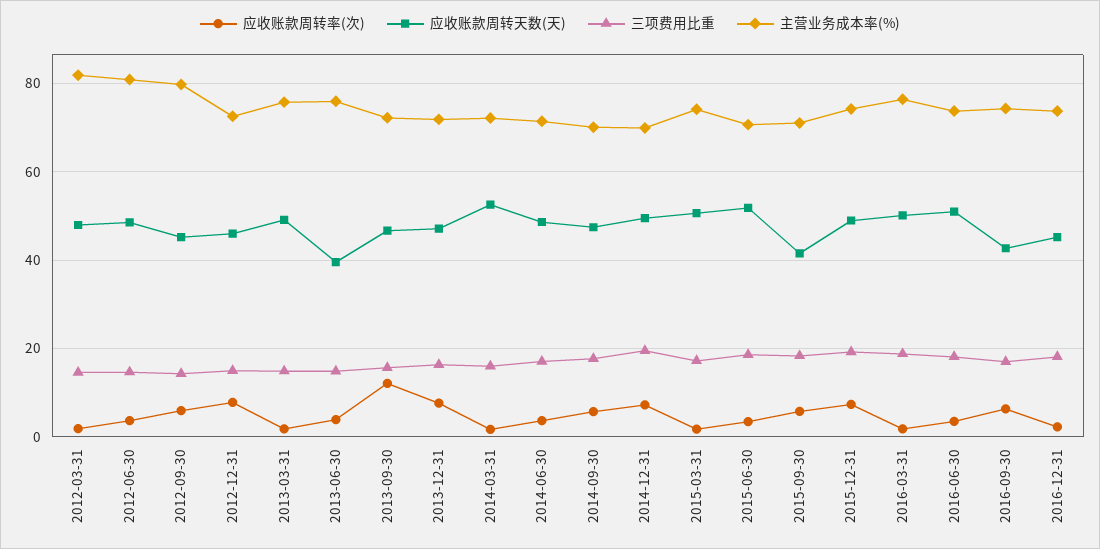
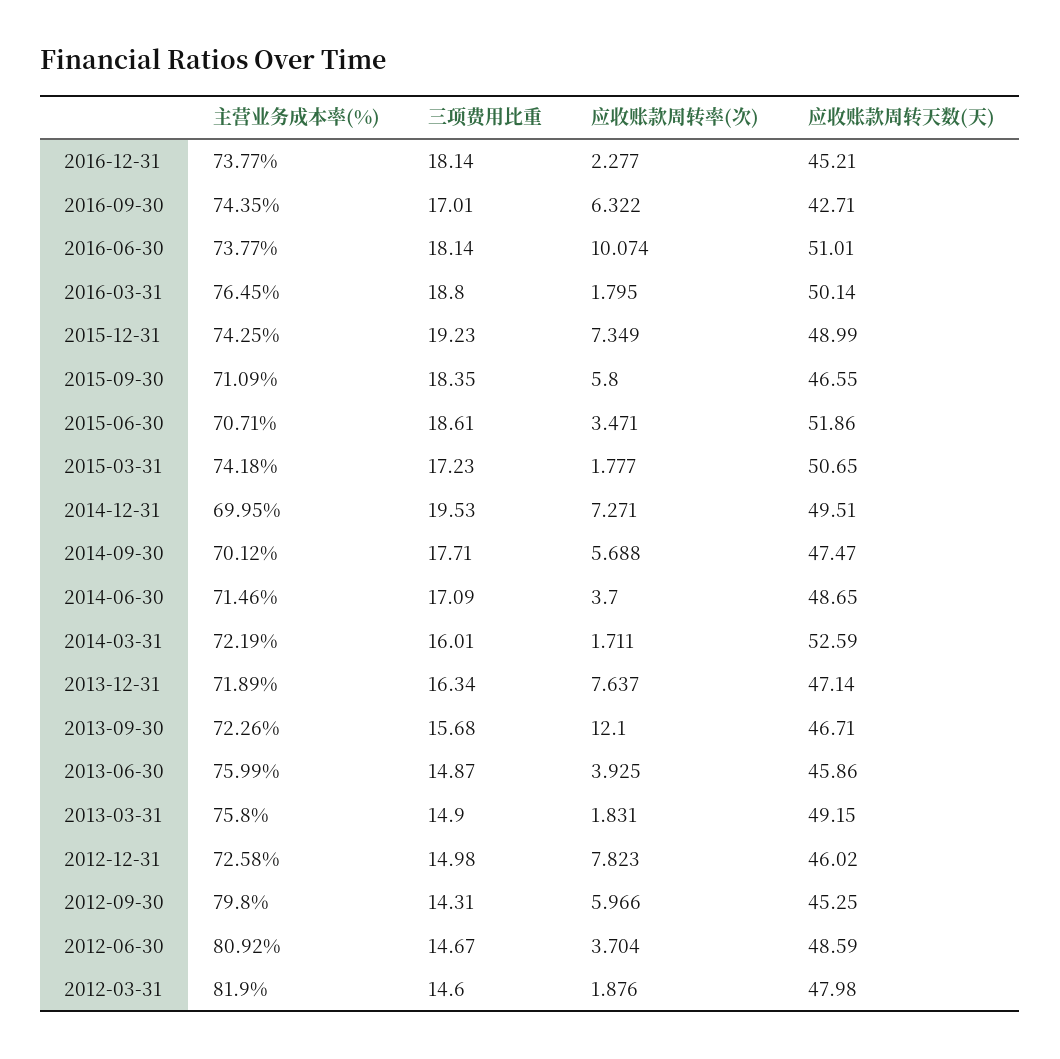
  {
    "应收账款周转率(次)": {
      "2012-03-31": 1.876,
      "2012-06-30": 3.704,
      "2012-09-30": 5.966,
      "2012-12-31": 7.823,
      "2013-03-31": 1.831,
      "2013-06-30": 3.925,
      "2013-09-30": 12.1,
      "2013-12-31": 7.637,
      "2014-03-31": 1.711,
      "2014-06-30": 3.7,
      "2014-09-30": 5.688,
      "2014-12-31": 7.271,
      "2015-03-31": 1.777,
      "2015-06-30": 3.471,
      "2015-09-30": 5.8,
      "2015-12-31": 7.349,
      "2016-03-31": 1.795,
-     "2016-06-30": 4,
+     "2016-06-30": 10.074,
      "2016-09-30": 6.322,
      "2016-12-31": 2.277
    },
    "应收账款周转天数(天)": {
      "2012-03-31": 47.98,
      "2012-06-30": 48.59,
      "2012-09-30": 45.25,
      "2012-12-31": 46.02,
      "2013-03-31": 49.15,
-     "2013-06-30": 40,
+     "2013-06-30": 45.86,
      "2013-09-30": 46.71,
      "2013-12-31": 47.14,
      "2014-03-31": 52.59,
      "2014-06-30": 48.65,
      "2014-09-30": 47.47,
      "2014-12-31": 49.51,
      "2015-03-31": 50.65,
      "2015-06-30": 51.86,
-     "2015-09-30": 42,
+     "2015-09-30": 46.55,
      "2015-12-31": 48.99,
      "2016-03-31": 50.14,
      "2016-06-30": 51.01,
      "2016-09-30": 42.71,
      "2016-12-31": 45.21
    },
    "三项费用比重": {
      "2012-03-31": 14.6,
      "2012-06-30": 14.67,
      "2012-09-30": 14.31,
      "2012-12-31": 14.98,
      "2013-03-31": 14.9,
      "2013-06-30": 14.87,
      "2013-09-30": 15.68,
      "2013-12-31": 16.34,
      "2014-03-31": 16.01,
      "2014-06-30": 17.09,
      "2014-09-30": 17.71,
      "2014-12-31": 19.53,
      "2015-03-31": 17.23,
      "2015-06-30": 18.61,
      "2015-09-30": 18.35,
      "2015-12-31": 19.23,
      "2016-03-31": 18.8,
      "2016-06-30": 18.14,
      "2016-09-30": 17.01,
      "2016-12-31": 18.14
    },
    "主营业务成本率(%)": {
      "2012-03-31": 81.9,
      "2012-06-30": 80.92,
      "2012-09-30": 79.8,
      "2012-12-31": 72.58,
      "2013-03-31": 75.8,
      "2013-06-30": 75.99,
      "2013-09-30": 72.26,
      "2013-12-31": 71.89,
      "2014-03-31": 72.19,
      "2014-06-30": 71.46,
      "2014-09-30": 70.12,
      "2014-12-31": 69.95,
      "2015-03-31": 74.18,
      "2015-06-30": 70.71,
      "2015-09-30": 71.09,
      "2015-12-31": 74.25,
      "2016-03-31": 76.45,
      "2016-06-30": 73.77,
      "2016-09-30": 74.35,
      "2016-12-31": 73.77
    }
  }

